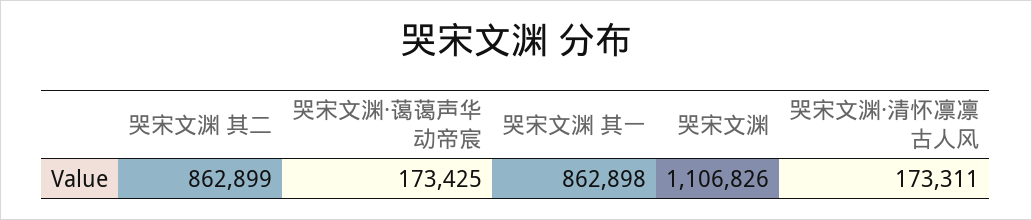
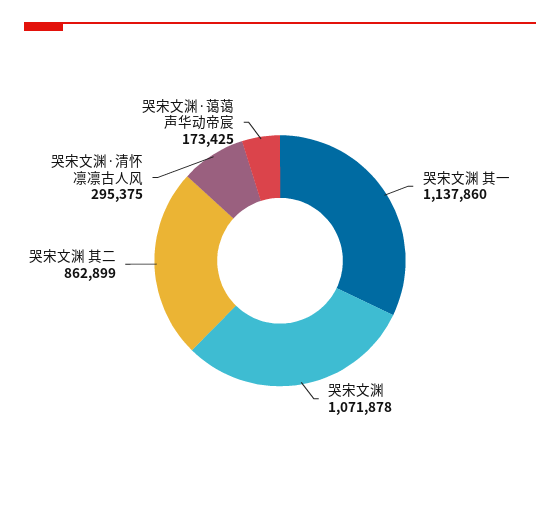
  {
    "哭宋文渊 其二": 862899,
    "哭宋文渊·蔼蔼声华动帝宸": 173425,
-   "哭宋文渊 其一": 862898,
+   "哭宋文渊 其一": 1137860,
-   "哭宋文渊": 1106826,
+   "哭宋文渊": 1071878,
-   "哭宋文渊·清怀凛凛古人风": 173311
+   "哭宋文渊·清怀凛凛古人风": 295375
  }

